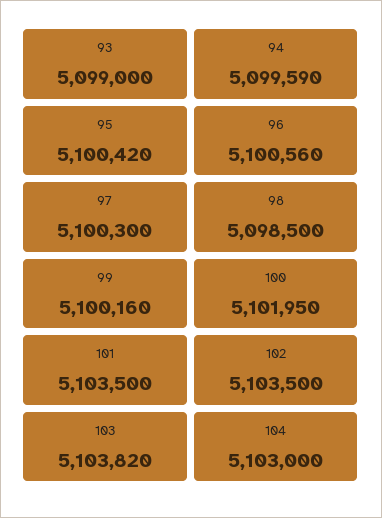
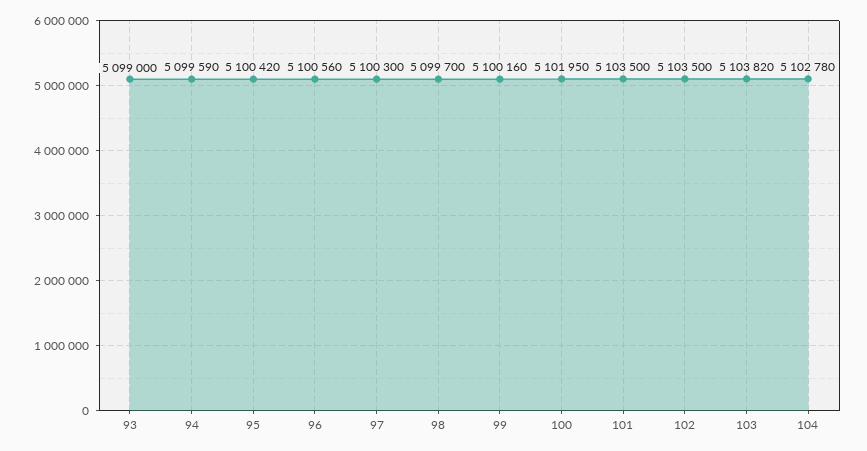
  {
    "93": 5099000,
    "94": 5099590,
    "95": 5100420,
    "96": 5100560,
    "97": 5100300,
-   "98": 5098500,
+   "98": 5099700,
    "99": 5100160,
    "100": 5101950,
    "101": 5103500,
    "102": 5103500,
    "103": 5103820,
-   "104": 5103000
+   "104": 5102780
  }

